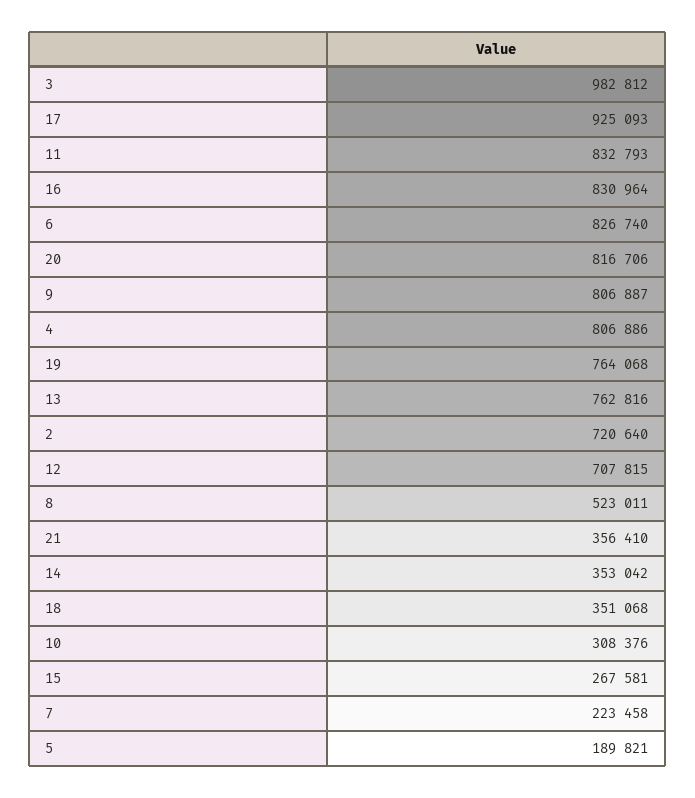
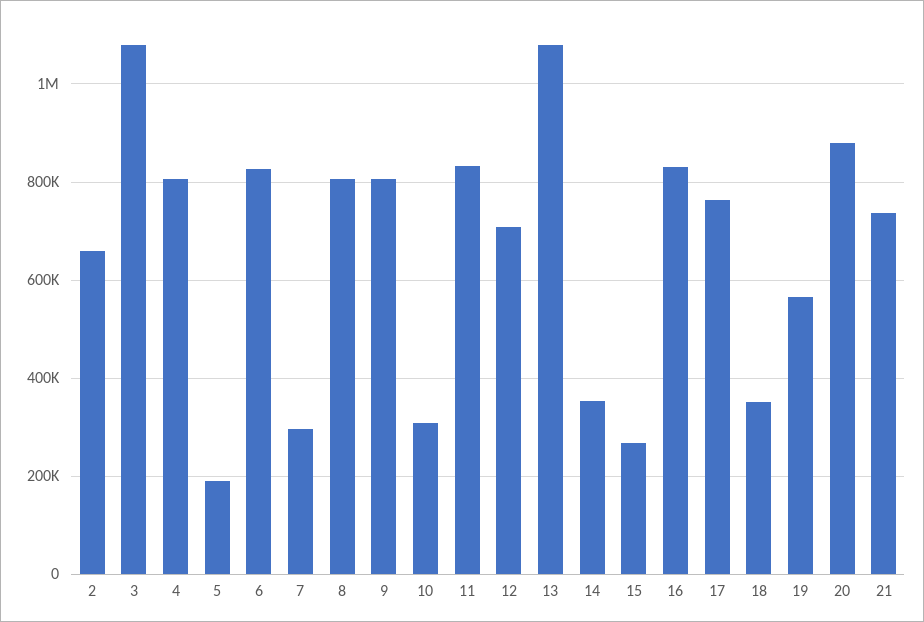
  {
-   "3": 982812,
+   "3": 1080000,
-   "17": 925093,
+   "17": 760000,
    "11": 832793,
    "16": 830964,
    "6": 826740,
-   "20": 816706,
+   "20": 880000,
    "9": 806887,
    "4": 806886,
-   "19": 764068,
+   "19": 560000,
-   "13": 762816,
+   "13": 1080000,
-   "2": 720640,
+   "2": 660000,
    "12": 707815,
-   "8": 523011,
+   "8": 800000,
-   "21": 356410,
+   "21": 740000,
    "14": 353042,
    "18": 351068,
    "10": 308376,
    "15": 267581,
-   "7": 223458,
+   "7": 300000,
    "5": 189821
  }

